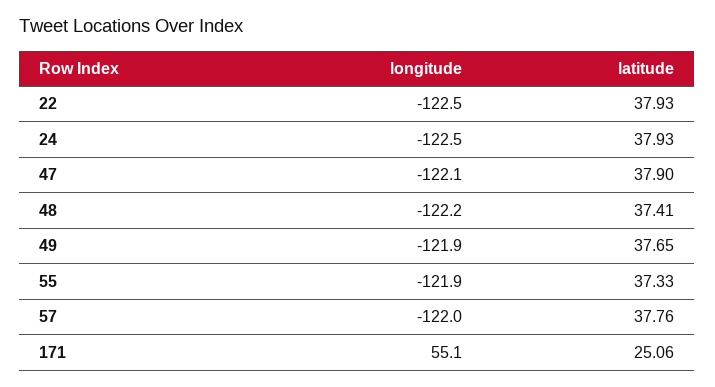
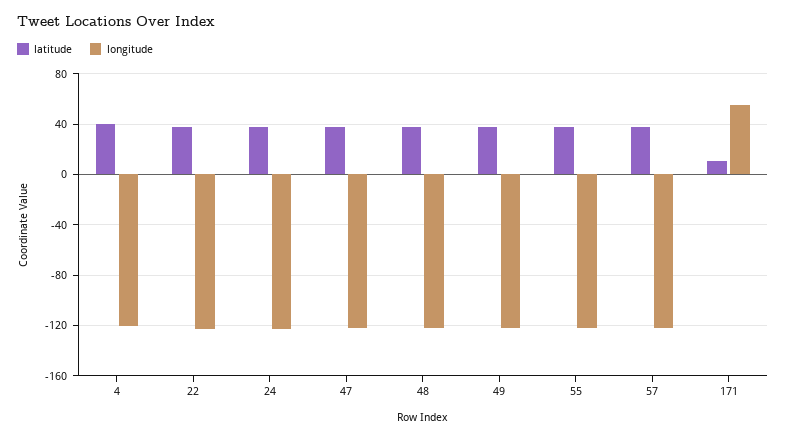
  {
    "longitude": {
      "22": -122.5,
      "24": -122.5,
      "47": -122.1,
      "48": -122.2,
      "49": -121.9,
      "55": -121.9,
      "57": -122,
-     "171": 55.1
+     "171": 55.1,
+     "4": -120
    },
    "latitude": {
      "22": 37.93,
      "24": 37.93,
      "47": 37.9,
      "48": 37.41,
      "49": 37.65,
      "55": 37.33,
      "57": 37.76,
-     "171": 25.06
+     "171": 10,
+     "4": 40
    }
  }

